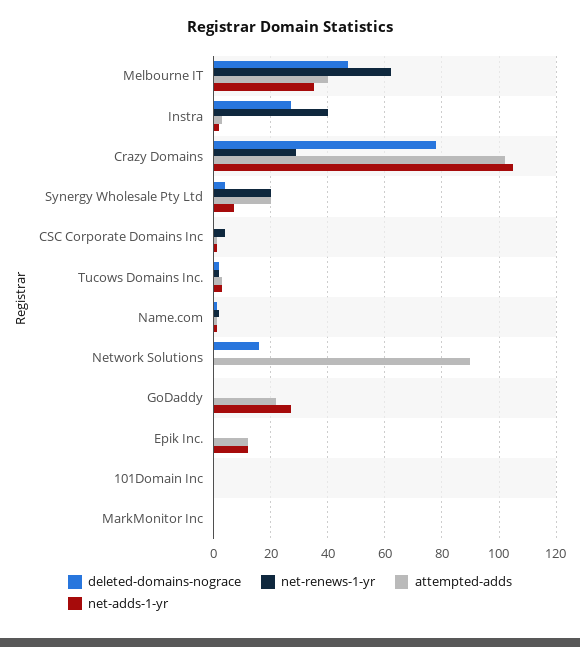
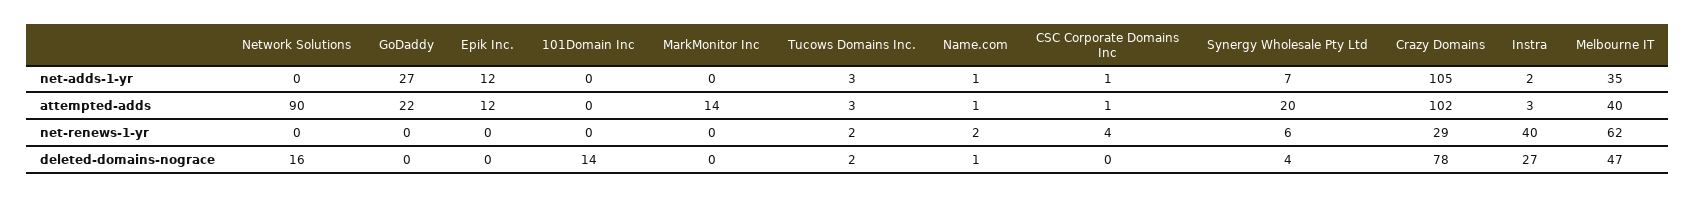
  {
    "deleted-domains-nograce": {
      "Melbourne IT": 47,
      "Instra": 27,
      "Crazy Domains": 78,
      "Synergy Wholesale Pty Ltd": 4,
      "CSC Corporate Domains Inc": 0,
      "Tucows Domains Inc.": 2,
      "Name.com": 1,
      "Network Solutions": 16,
      "GoDaddy": 0,
      "Epik Inc.": 0,
-     "101Domain Inc": 0,
+     "101Domain Inc": 14,
      "MarkMonitor Inc": 0
    },
    "net-renews-1-yr": {
      "Melbourne IT": 62,
      "Instra": 40,
      "Crazy Domains": 29,
-     "Synergy Wholesale Pty Ltd": 20,
+     "Synergy Wholesale Pty Ltd": 6,
      "CSC Corporate Domains Inc": 4,
      "Tucows Domains Inc.": 2,
      "Name.com": 2,
      "Network Solutions": 0,
      "GoDaddy": 0,
      "Epik Inc.": 0,
      "101Domain Inc": 0,
      "MarkMonitor Inc": 0
    },
    "attempted-adds": {
      "Melbourne IT": 40,
      "Instra": 3,
      "Crazy Domains": 102,
      "Synergy Wholesale Pty Ltd": 20,
      "CSC Corporate Domains Inc": 1,
      "Tucows Domains Inc.": 3,
      "Name.com": 1,
      "Network Solutions": 90,
      "GoDaddy": 22,
      "Epik Inc.": 12,
      "101Domain Inc": 0,
-     "MarkMonitor Inc": 0
+     "MarkMonitor Inc": 14
    },
    "net-adds-1-yr": {
      "Melbourne IT": 35,
      "Instra": 2,
      "Crazy Domains": 105,
      "Synergy Wholesale Pty Ltd": 7,
      "CSC Corporate Domains Inc": 1,
      "Tucows Domains Inc.": 3,
      "Name.com": 1,
      "Network Solutions": 0,
      "GoDaddy": 27,
      "Epik Inc.": 12,
      "101Domain Inc": 0,
      "MarkMonitor Inc": 0
    }
  }

